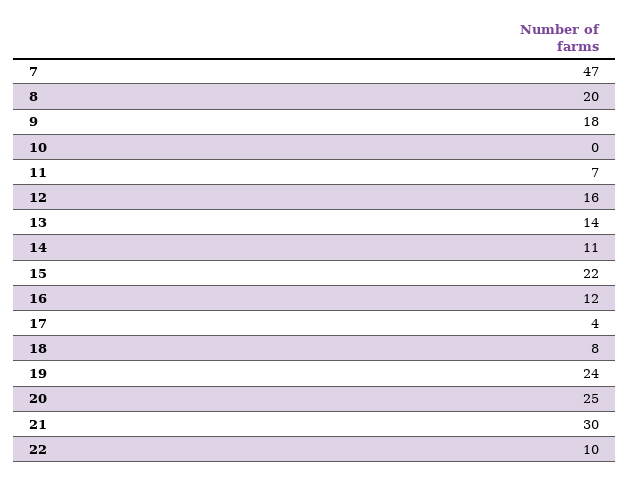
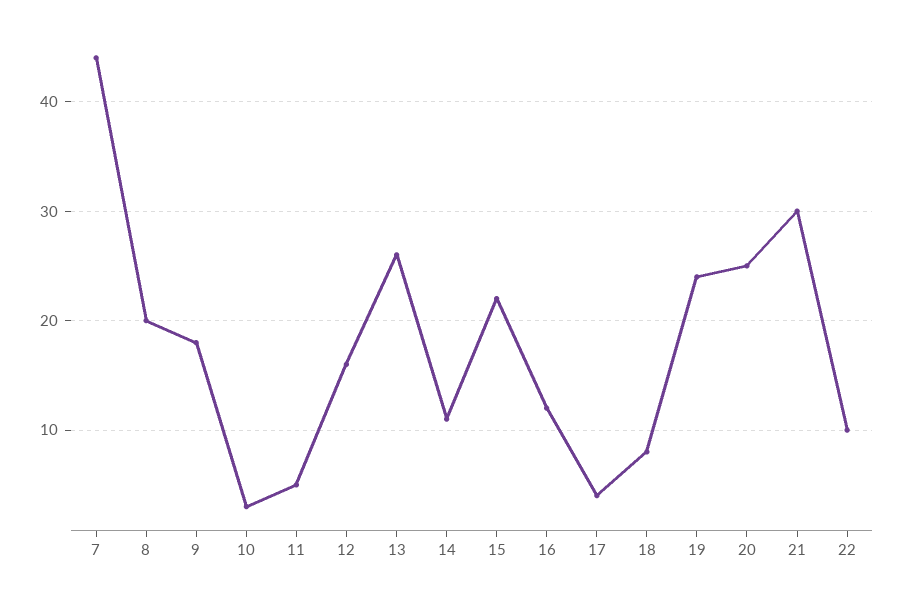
  {
-   "7": 47,
+   "7": 44,
    "8": 20,
    "9": 18,
-   "10": 0,
+   "10": 3,
-   "11": 7,
+   "11": 5,
    "12": 16,
-   "13": 14,
+   "13": 26,
    "14": 11,
    "15": 22,
    "16": 12,
    "17": 4,
    "18": 8,
    "19": 24,
    "20": 25,
    "21": 30,
    "22": 10
  }

